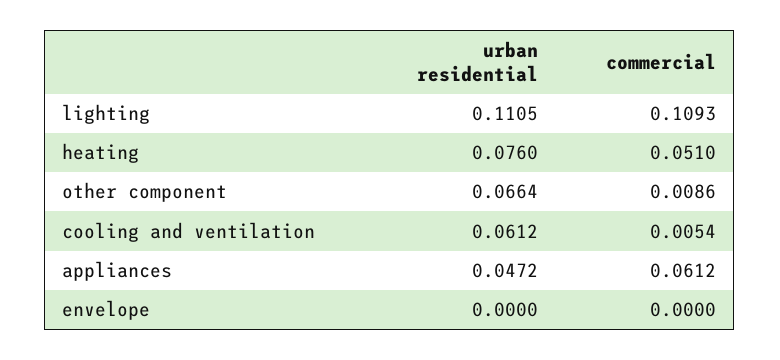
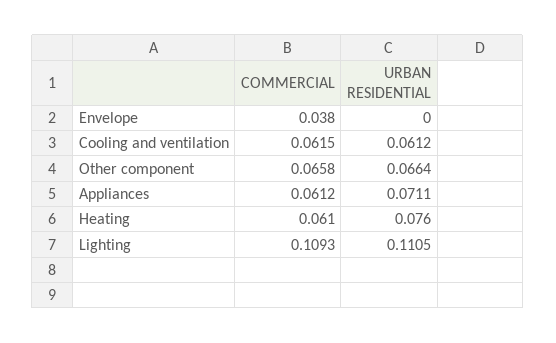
  {
    "urban residential": {
      "lighting": 0.1105,
      "heating": 0.076,
      "other component": 0.0664,
      "cooling and ventilation": 0.0612,
-     "appliances": 0.0472,
+     "appliances": 0.0711,
      "envelope": 0
    },
    "commercial": {
      "lighting": 0.1093,
-     "heating": 0.051,
+     "heating": 0.061,
-     "other component": 0.0086,
+     "other component": 0.0658,
-     "cooling and ventilation": 0.0054,
+     "cooling and ventilation": 0.0615,
      "appliances": 0.0612,
-     "envelope": 0
+     "envelope": 0.038
    }
  }

